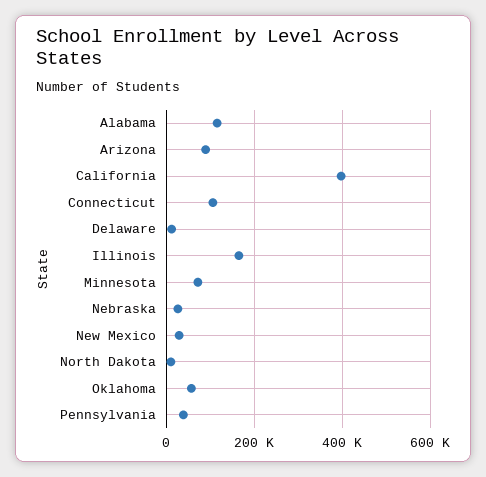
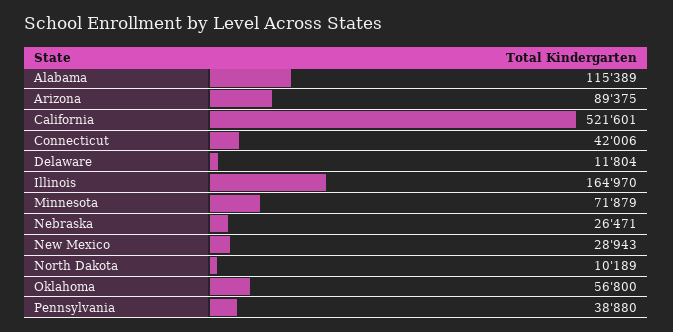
  {
    "Alabama": 115389,
    "Arizona": 89375,
-   "California": 400000,
+   "California": 521601,
-   "Connecticut": 100000,
+   "Connecticut": 42006,
    "Delaware": 11804,
    "Illinois": 164970,
    "Minnesota": 71879,
    "Nebraska": 26471,
    "New Mexico": 28943,
    "North Dakota": 10189,
    "Oklahoma": 56800,
    "Pennsylvania": 38880
  }

